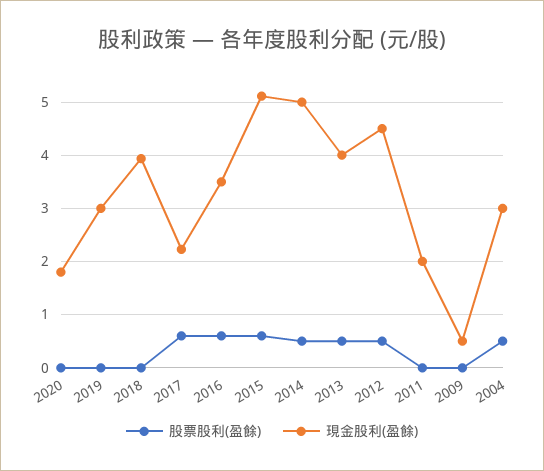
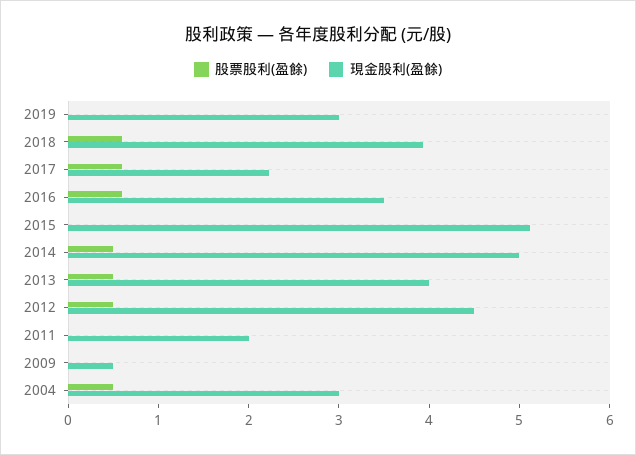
  {
    "股票股利(盈餘)": {
-     "2020": 0,
      "2019": 0,
-     "2018": 0,
+     "2018": 0.6,
      "2017": 0.6,
      "2016": 0.6,
-     "2015": 0.6,
+     "2015": 0,
      "2014": 0.6,
      "2013": 0.6,
      "2012": 0.6,
      "2011": 0,
      "2009": 0,
      "2004": 0.6
    },
    "現金股利(盈餘)": {
-     "2020": 1.8,
      "2019": 3,
      "2018": 4,
      "2017": 2.2,
      "2016": 3.6,
      "2015": 5.2,
      "2014": 5,
      "2013": 4,
      "2012": 4.6,
      "2011": 2,
      "2009": 0.6,
      "2004": 3
    }
  }

